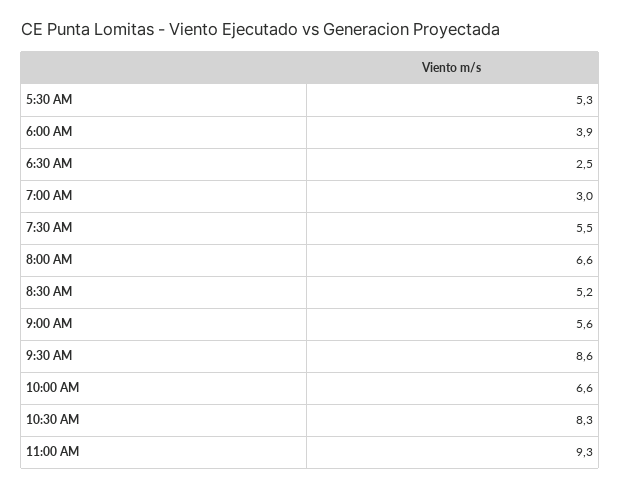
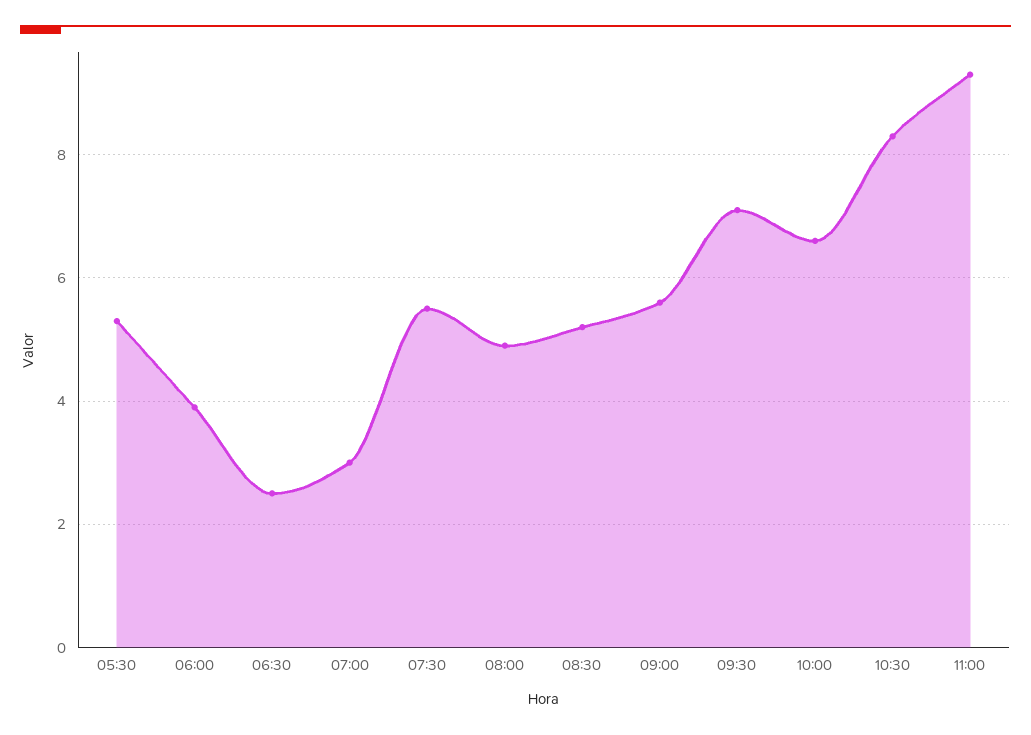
  {
    "5:30 AM": 5.3,
    "6:00 AM": 3.9,
    "6:30 AM": 2.5,
    "7:00 AM": 3,
    "7:30 AM": 5.5,
-   "8:00 AM": 6.6,
+   "8:00 AM": 5,
    "8:30 AM": 5.2,
    "9:00 AM": 5.6,
-   "9:30 AM": 8.6,
+   "9:30 AM": 7,
    "10:00 AM": 6.6,
    "10:30 AM": 8.3,
    "11:00 AM": 9.3
  }

